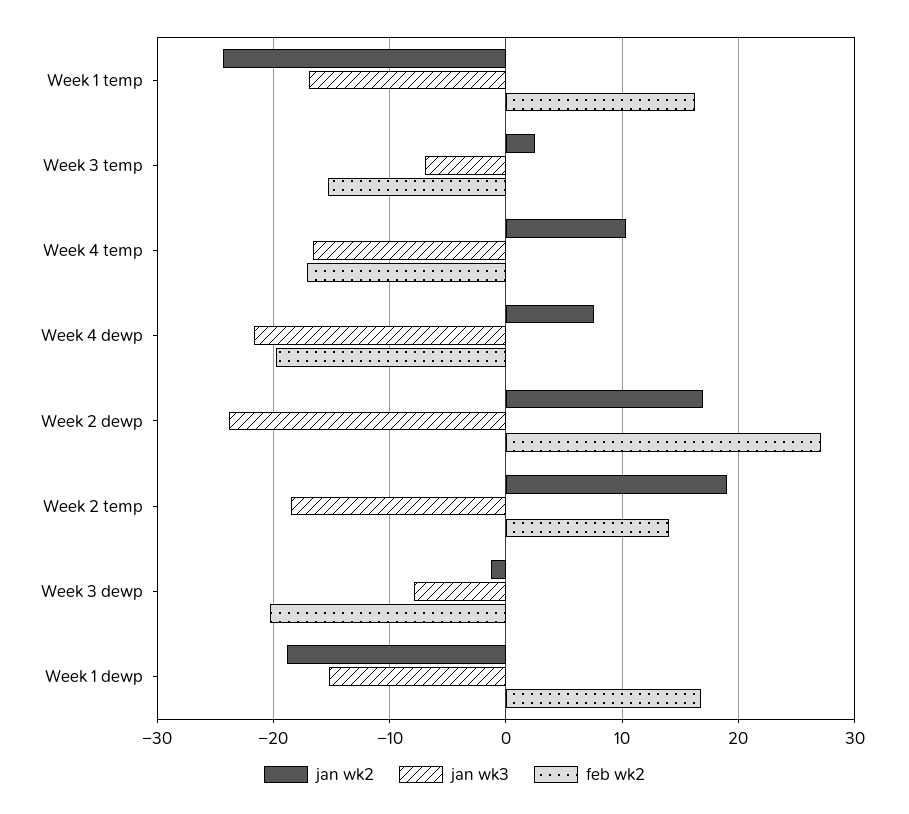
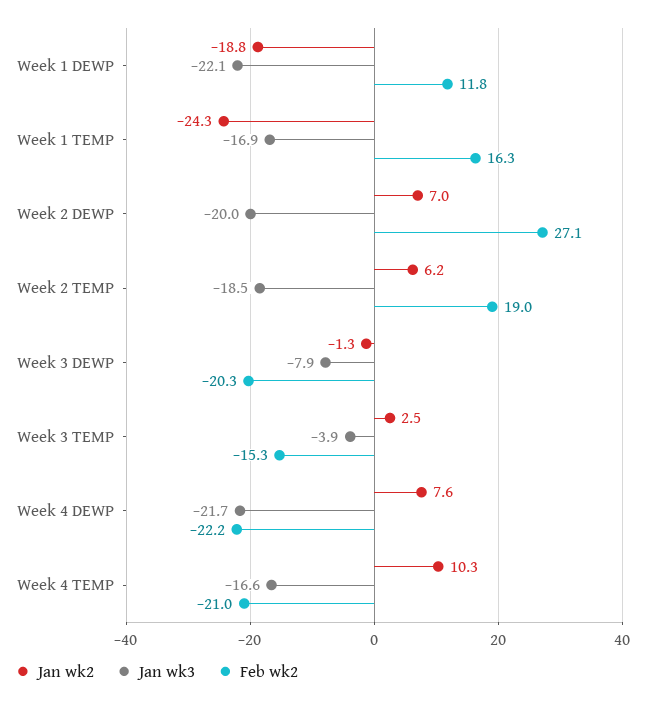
  {
    "jan wk2": {
      "Week 1 temp": -24.3,
      "Week 3 temp": 2.5,
      "Week 4 temp": 10.3,
      "Week 4 dewp": 7.6,
-     "Week 2 dewp": 17,
+     "Week 2 dewp": 7,
-     "Week 2 temp": 19,
+     "Week 2 temp": 6.2,
      "Week 3 dewp": -1.3,
      "Week 1 dewp": -18.8
    },
    "jan wk3": {
      "Week 1 temp": -16.9,
-     "Week 3 temp": -7,
+     "Week 3 temp": -3.9,
      "Week 4 temp": -16.6,
      "Week 4 dewp": -21.7,
-     "Week 2 dewp": -24,
+     "Week 2 dewp": -20,
      "Week 2 temp": -18.5,
      "Week 3 dewp": -7.9,
-     "Week 1 dewp": -15
+     "Week 1 dewp": -22.1
    },
    "feb wk2": {
      "Week 1 temp": 16.3,
      "Week 3 temp": -15.3,
-     "Week 4 temp": -17,
+     "Week 4 temp": -21,
-     "Week 4 dewp": -20,
+     "Week 4 dewp": -22.2,
      "Week 2 dewp": 27.1,
-     "Week 2 temp": 14,
+     "Week 2 temp": 19,
      "Week 3 dewp": -20.3,
-     "Week 1 dewp": 17
+     "Week 1 dewp": 11.8
    }
  }

